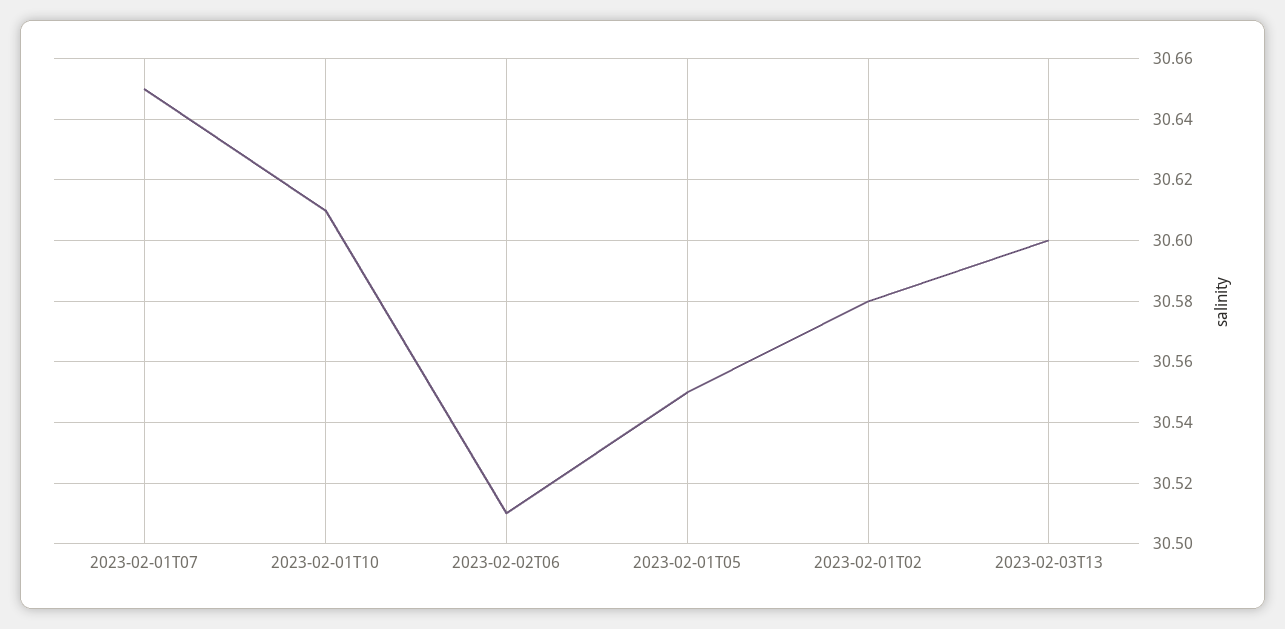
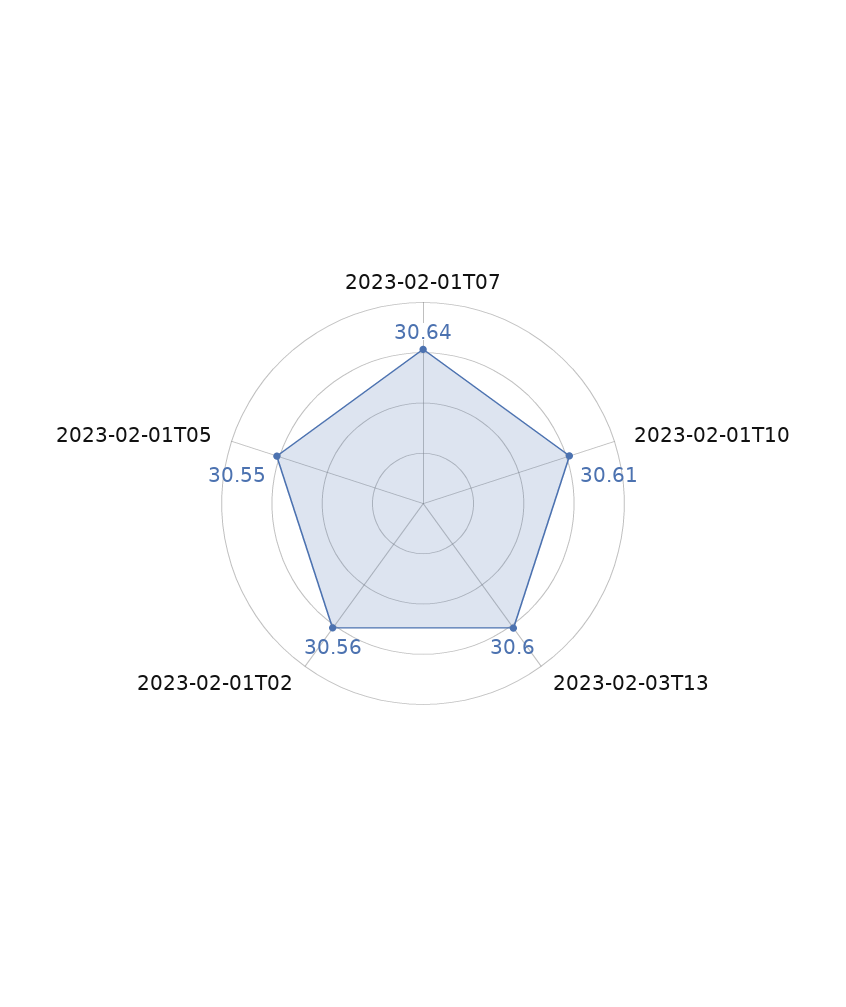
  {
-   "2023-02-01T07": 30.65,
+   "2023-02-01T07": 30.64,
    "2023-02-01T10": 30.61,
-   "2023-02-02T06": 30.51,
    "2023-02-01T05": 30.55,
-   "2023-02-01T02": 30.58,
+   "2023-02-01T02": 30.56,
    "2023-02-03T13": 30.6
  }

